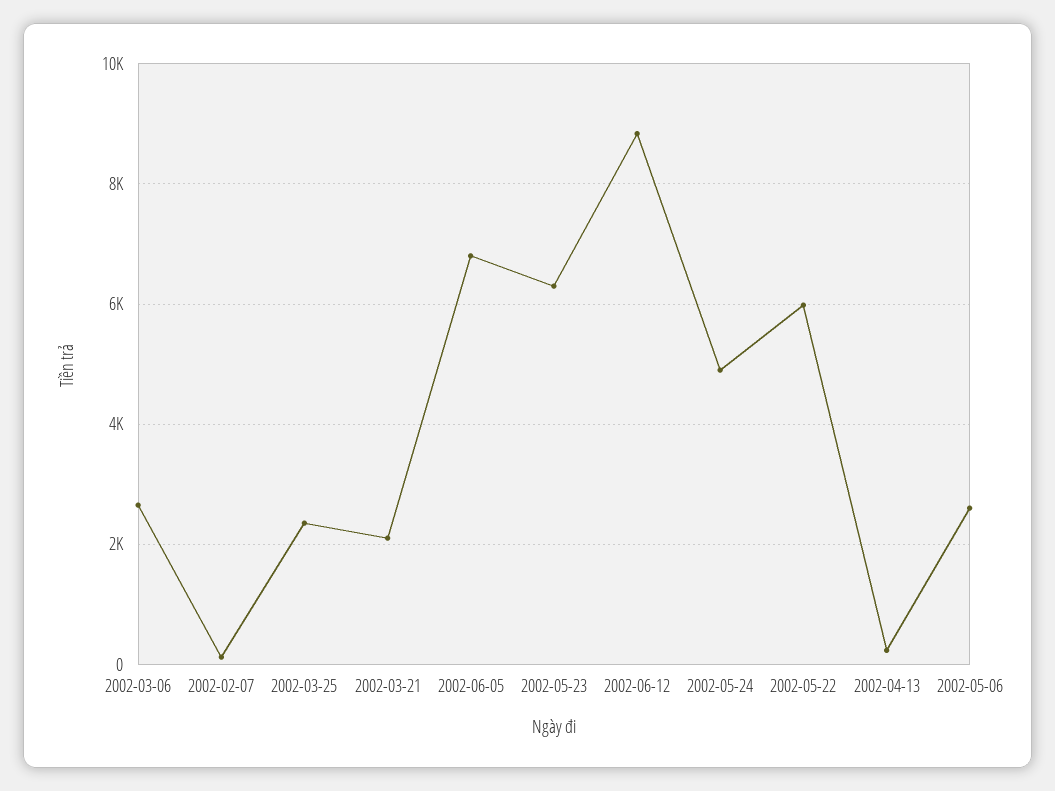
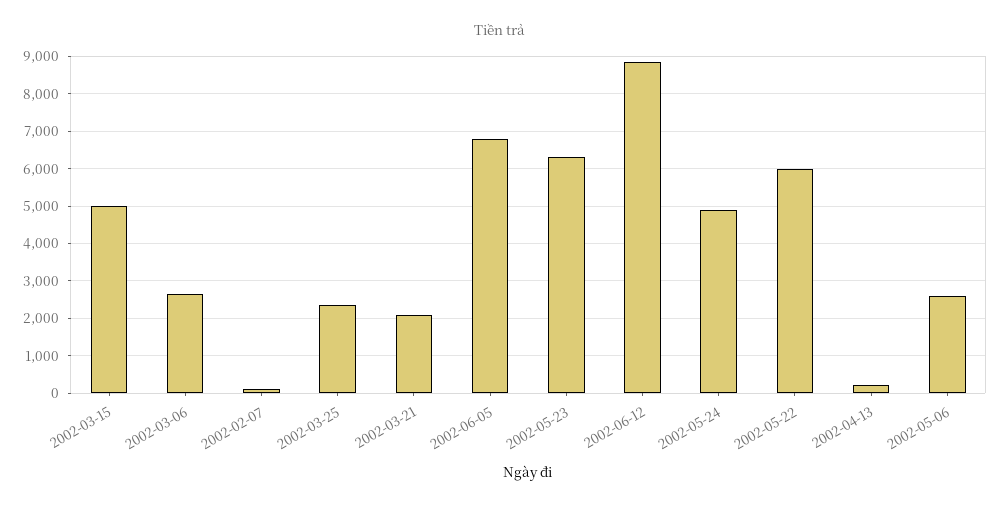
  {
    "2002-03-06": 2600,
    "2002-02-07": 200,
    "2002-03-25": 2400,
    "2002-03-21": 2200,
    "2002-06-05": 6800,
    "2002-05-23": 6400,
    "2002-06-12": 8800,
    "2002-05-24": 5000,
    "2002-05-22": 6000,
    "2002-04-13": 200,
-   "2002-05-06": 2600
+   "2002-05-06": 2600,
+   "2002-03-15": 5000
  }

